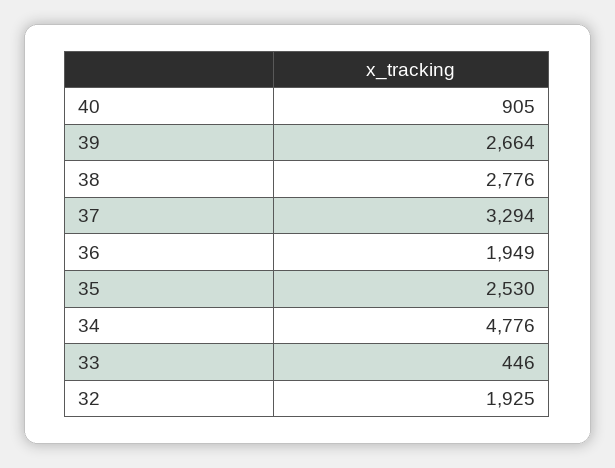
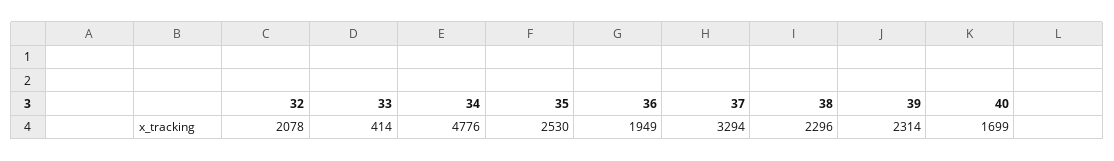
  {
-   "40": 905,
+   "40": 1699,
-   "39": 2664,
+   "39": 2314,
-   "38": 2776,
+   "38": 2296,
    "37": 3294,
    "36": 1949,
    "35": 2530,
    "34": 4776,
-   "33": 446,
+   "33": 414,
-   "32": 1925
+   "32": 2078
  }

